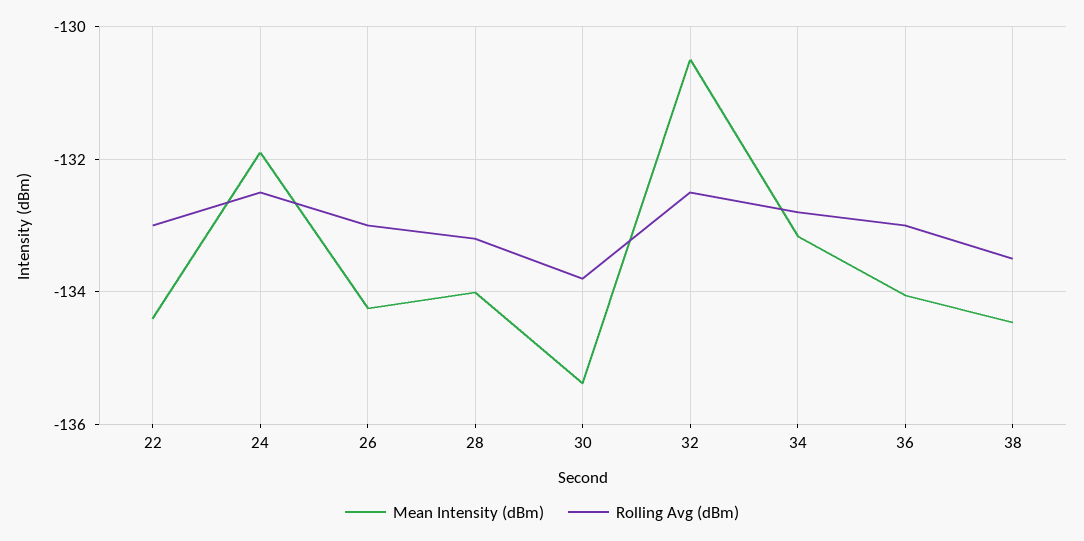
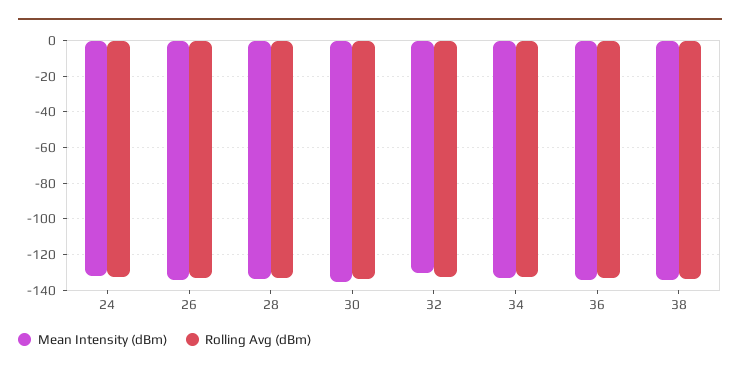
  {
    "Mean Intensity (dBm)": {
-     "22": -134.4,
      "24": -132,
      "26": -134.2,
      "28": -134,
      "30": -135.4,
      "32": -130.6,
      "34": -133.2,
      "36": -134,
      "38": -134.4
    },
    "Rolling Avg (dBm)": {
-     "22": -133,
      "24": -132.6,
      "26": -133,
      "28": -133.2,
      "30": -133.8,
      "32": -132.6,
      "34": -132.8,
      "36": -133,
      "38": -133.6
    }
  }

